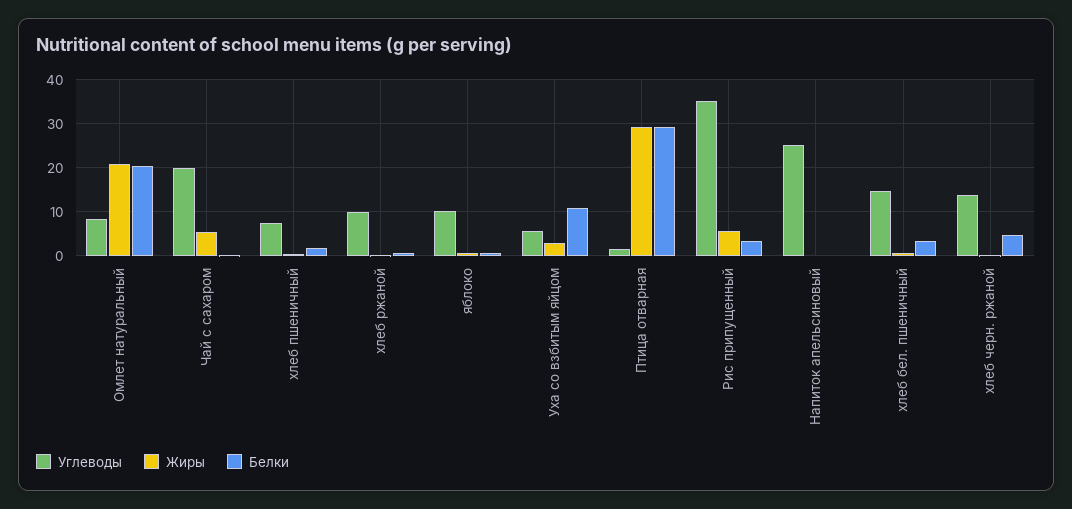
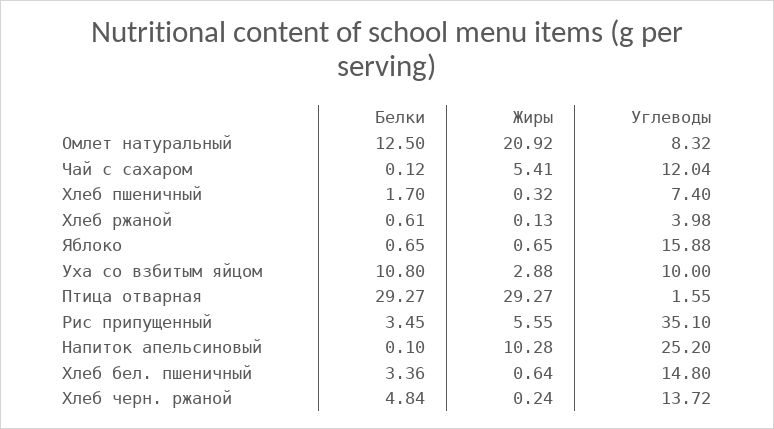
  {
    "Углеводы": {
      "Омлет натуральный": 8.32,
-     "Чай с сахаром": 20,
+     "Чай с сахаром": 12.04,
      "хлеб пшеничный": 7.4,
-     "хлеб ржаной": 10,
+     "хлеб ржаной": 3.98,
-     "яблоко": 10,
+     "яблоко": 15.88,
-     "Уха со взбитым яйцом": 6,
+     "Уха со взбитым яйцом": 10,
      "Птица отварная": 1.55,
      "Рис припущенный": 35.1,
      "Напиток апельсиновый": 25.2,
      "хлеб бел. пшеничный": 14.8,
      "хлеб черн. ржаной": 13.72
    },
    "Жиры": {
      "Омлет натуральный": 20.92,
      "Чай с сахаром": 5.41,
      "хлеб пшеничный": 0.32,
      "хлеб ржаной": 0.13,
      "яблоко": 0.65,
      "Уха со взбитым яйцом": 2.88,
      "Птица отварная": 29.27,
      "Рис припущенный": 5.55,
-     "Напиток апельсиновый": 0,
+     "Напиток апельсиновый": 10.28,
      "хлеб бел. пшеничный": 0.64,
      "хлеб черн. ржаной": 0.24
    },
    "Белки": {
-     "Омлет натуральный": 20,
+     "Омлет натуральный": 12.5,
      "Чай с сахаром": 0.12,
      "хлеб пшеничный": 1.7,
      "хлеб ржаной": 0.61,
      "яблоко": 0.65,
      "Уха со взбитым яйцом": 10.8,
      "Птица отварная": 29.27,
      "Рис припущенный": 3.45,
      "Напиток апельсиновый": 0.1,
      "хлеб бел. пшеничный": 3.36,
      "хлеб черн. ржаной": 4.84
    }
  }

